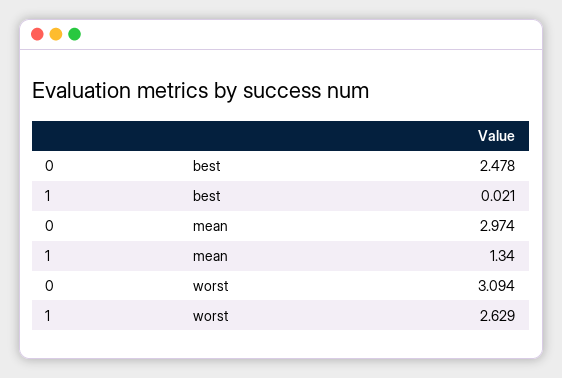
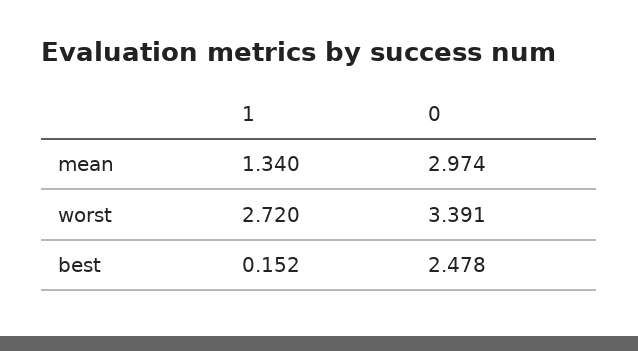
  {
    "0": {
      "best": 2.478,
      "mean": 2.974,
-     "worst": 3.094
+     "worst": 3.391
    },
    "1": {
-     "best": 0.021,
+     "best": 0.152,
      "mean": 1.34,
-     "worst": 2.629
+     "worst": 2.72
    }
  }

